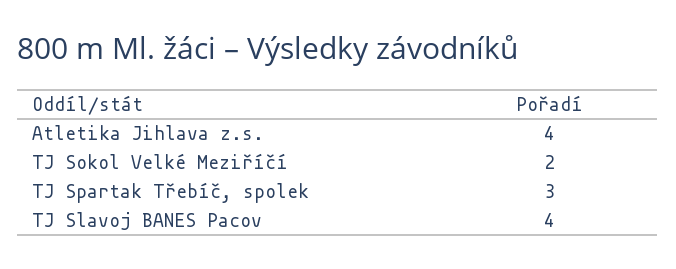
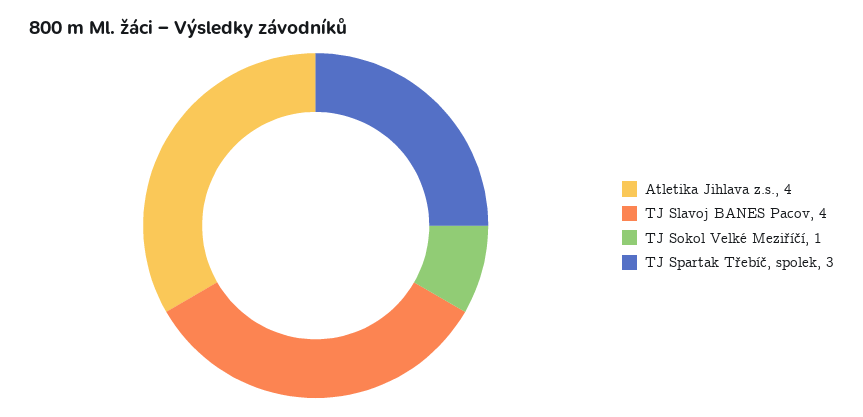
  {
    "Atletika Jihlava z.s.": 4,
-   "TJ Sokol Velké Meziříčí": 2,
+   "TJ Sokol Velké Meziříčí": 1,
    "TJ Spartak Třebíč, spolek": 3,
    "TJ Slavoj BANES Pacov": 4
  }

